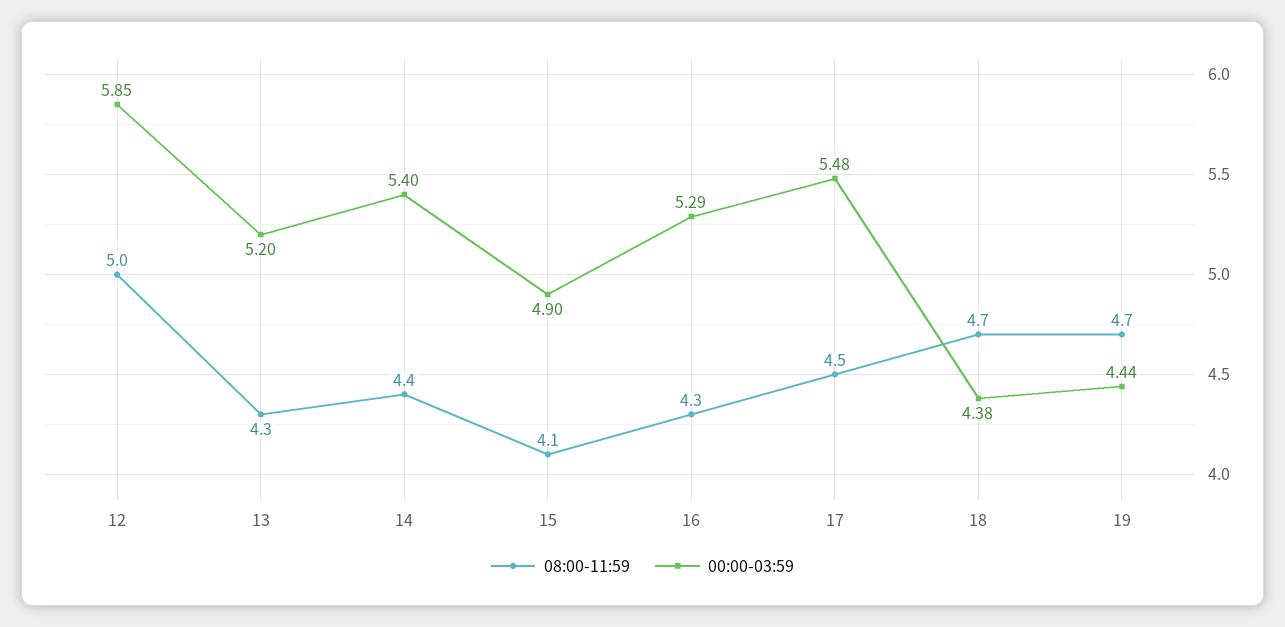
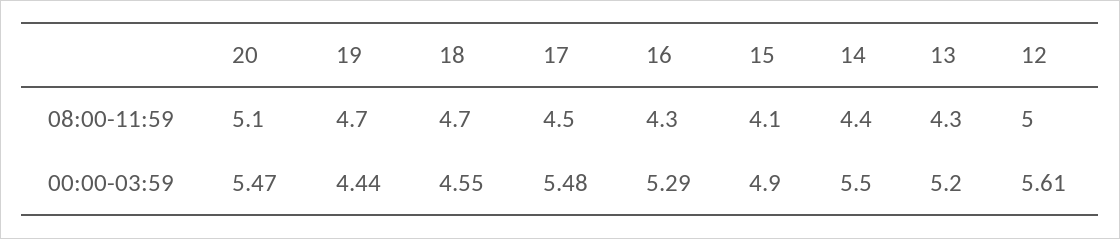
  {
    "08:00-11:59": {
      "12": 5,
      "13": 4.3,
      "14": 4.4,
      "15": 4.1,
      "16": 4.3,
      "17": 4.5,
      "18": 4.7,
-     "19": 4.7
+     "19": 4.7,
+     "20": 5.1
    },
    "00:00-03:59": {
-     "12": 5.85,
+     "12": 5.61,
      "13": 5.2,
-     "14": 5.4,
+     "14": 5.5,
      "15": 4.9,
      "16": 5.29,
      "17": 5.48,
-     "18": 4.38,
+     "18": 4.55,
-     "19": 4.44
+     "19": 4.44,
+     "20": 5.47
    }
  }

